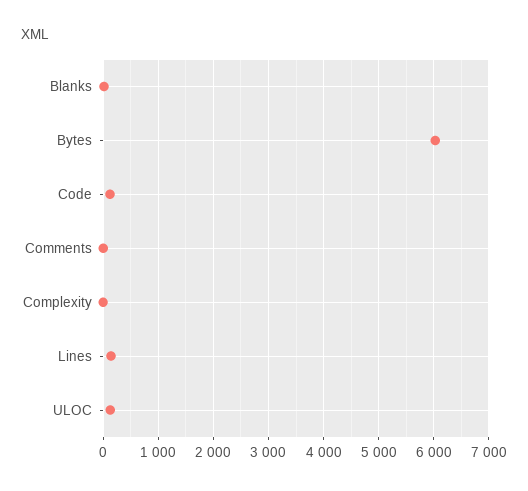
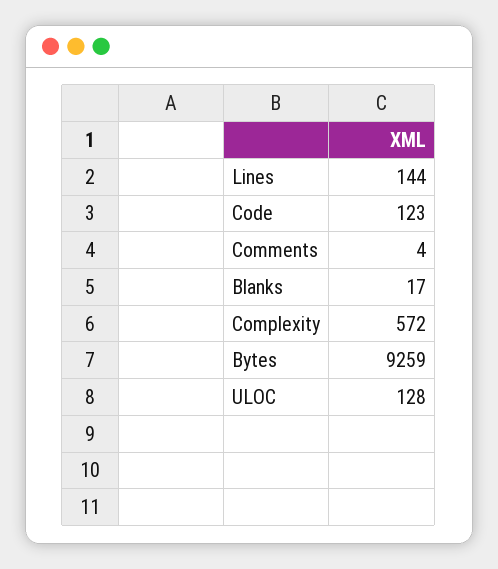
  {
    "Blanks": 17,
-   "Bytes": 6000,
+   "Bytes": 9259,
    "Code": 123,
    "Comments": 4,
-   "Complexity": 0,
+   "Complexity": 572,
    "Lines": 144,
    "ULOC": 128
  }

